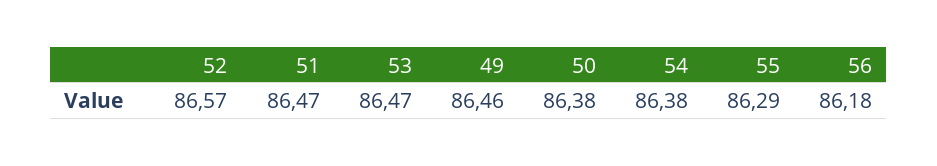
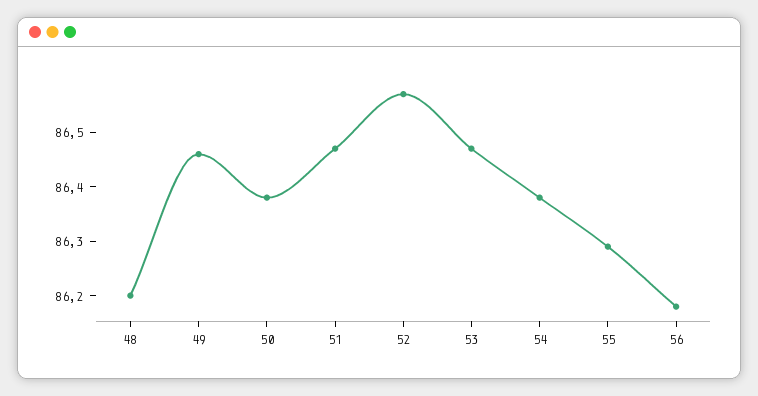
  {
    "52": 86.57,
    "51": 86.47,
    "53": 86.47,
    "49": 86.46,
    "50": 86.38,
    "54": 86.38,
    "55": 86.29,
-   "56": 86.18
+   "56": 86.18,
+   "48": 86.2
  }

